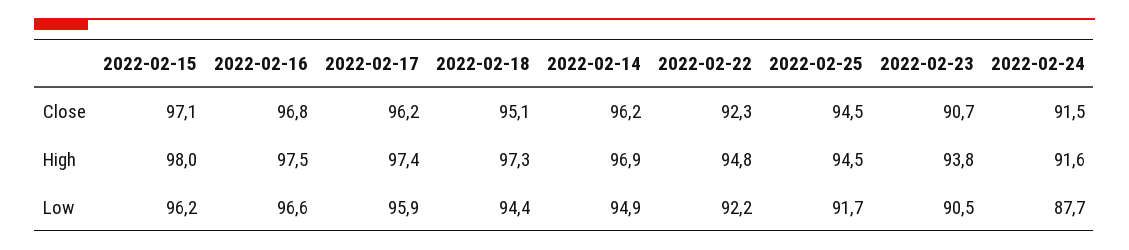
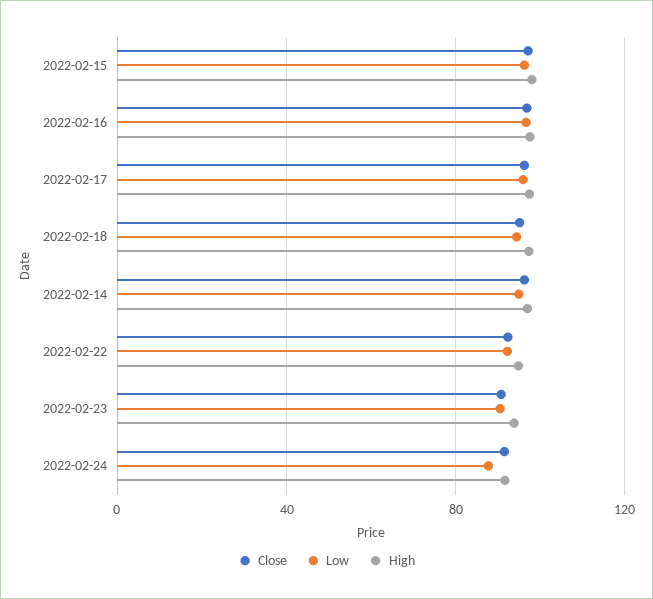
  {
    "Close": {
      "2022-02-15": 97.1,
      "2022-02-16": 96.8,
      "2022-02-17": 96.2,
      "2022-02-18": 95.1,
      "2022-02-14": 96.2,
      "2022-02-22": 92.3,
-     "2022-02-25": 94.5,
      "2022-02-23": 90.7,
      "2022-02-24": 91.5
    },
    "High": {
      "2022-02-15": 98,
      "2022-02-16": 97.5,
      "2022-02-17": 97.4,
      "2022-02-18": 97.3,
      "2022-02-14": 96.9,
      "2022-02-22": 94.8,
-     "2022-02-25": 94.5,
      "2022-02-23": 93.8,
      "2022-02-24": 91.6
    },
    "Low": {
      "2022-02-15": 96.2,
      "2022-02-16": 96.6,
      "2022-02-17": 95.9,
      "2022-02-18": 94.4,
      "2022-02-14": 94.9,
      "2022-02-22": 92.2,
-     "2022-02-25": 91.7,
      "2022-02-23": 90.5,
      "2022-02-24": 87.7
    }
  }

